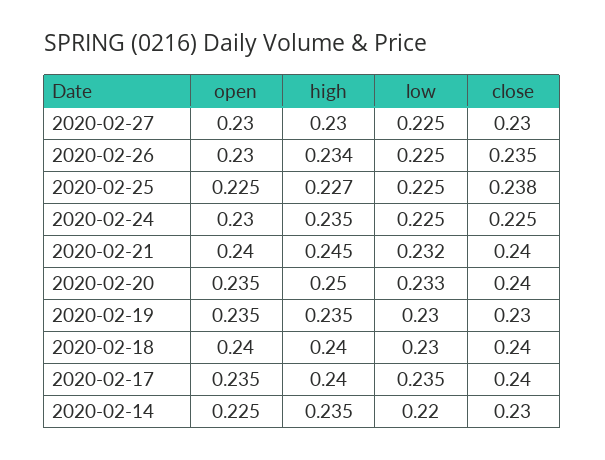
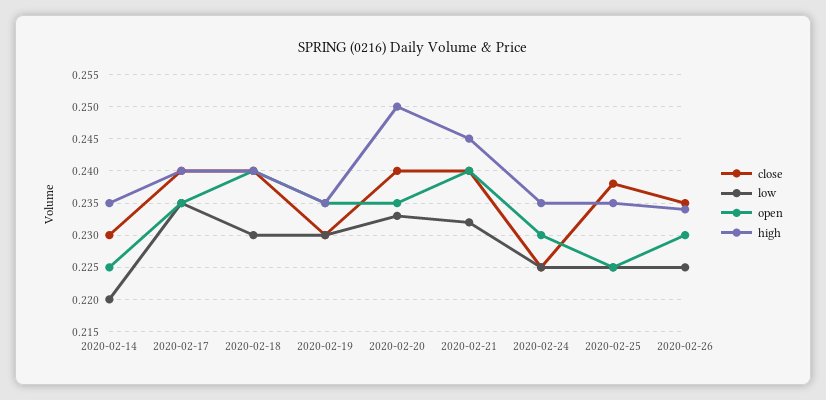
  {
    "open": {
-     "2020-02-27": 0.23,
      "2020-02-26": 0.23,
      "2020-02-25": 0.225,
      "2020-02-24": 0.23,
      "2020-02-21": 0.24,
      "2020-02-20": 0.235,
      "2020-02-19": 0.235,
      "2020-02-18": 0.24,
      "2020-02-17": 0.235,
      "2020-02-14": 0.225
    },
    "high": {
-     "2020-02-27": 0.23,
      "2020-02-26": 0.234,
-     "2020-02-25": 0.227,
+     "2020-02-25": 0.235,
      "2020-02-24": 0.235,
      "2020-02-21": 0.245,
      "2020-02-20": 0.25,
      "2020-02-19": 0.235,
      "2020-02-18": 0.24,
      "2020-02-17": 0.24,
      "2020-02-14": 0.235
    },
    "low": {
-     "2020-02-27": 0.225,
      "2020-02-26": 0.225,
      "2020-02-25": 0.225,
      "2020-02-24": 0.225,
      "2020-02-21": 0.232,
      "2020-02-20": 0.233,
      "2020-02-19": 0.23,
      "2020-02-18": 0.23,
      "2020-02-17": 0.235,
      "2020-02-14": 0.22
    },
    "close": {
-     "2020-02-27": 0.23,
      "2020-02-26": 0.235,
      "2020-02-25": 0.238,
      "2020-02-24": 0.225,
      "2020-02-21": 0.24,
      "2020-02-20": 0.24,
      "2020-02-19": 0.23,
      "2020-02-18": 0.24,
      "2020-02-17": 0.24,
      "2020-02-14": 0.23
    }
  }

